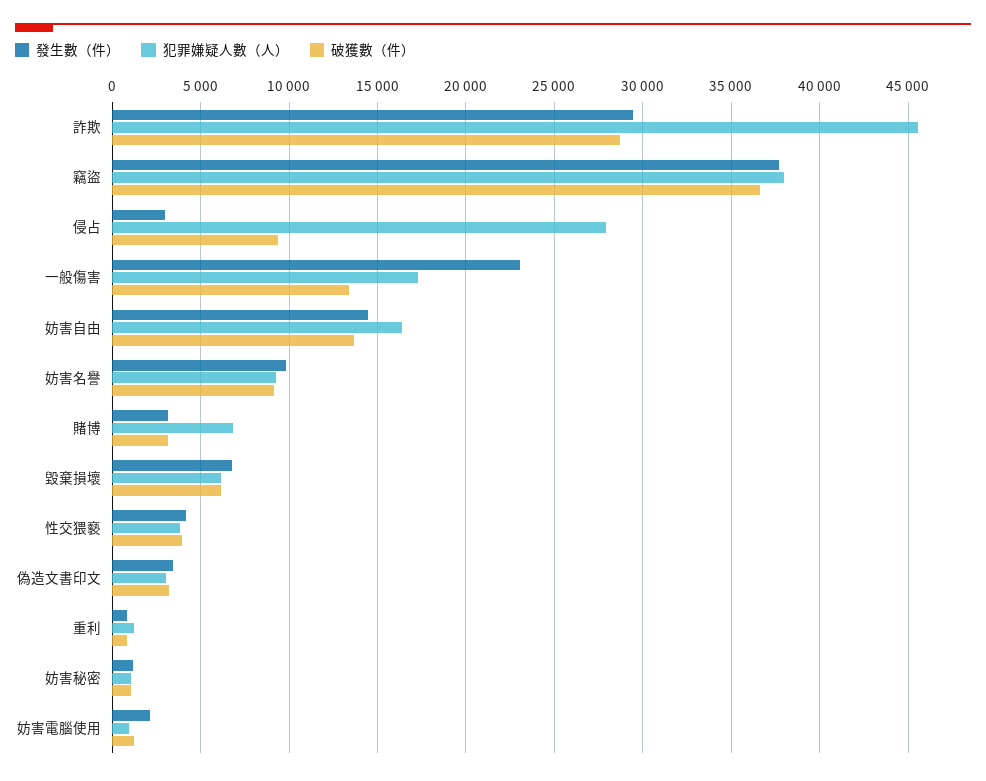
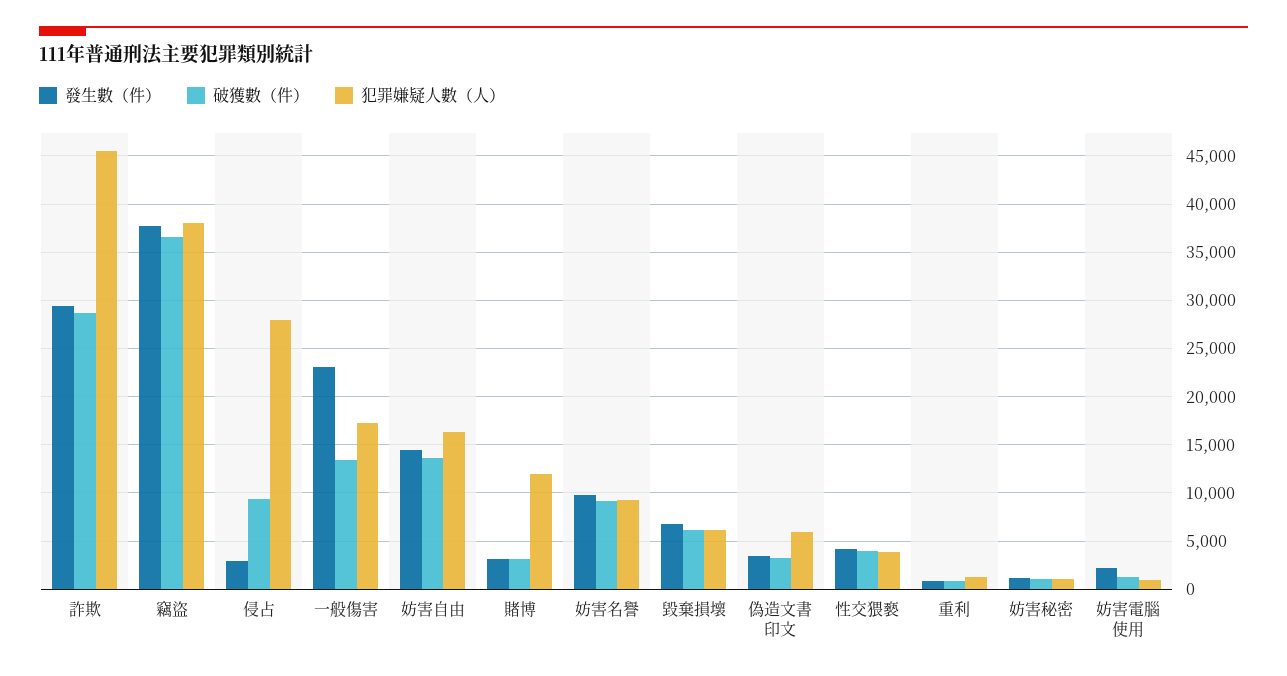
  {
    "發生數（件）": {
      "詐欺": 29500,
      "竊盜": 37500,
      "侵占": 3000,
      "一般傷害": 23000,
      "妨害自由": 14500,
      "妨害名譽": 10000,
      "賭博": 3000,
      "毀棄損壞": 7000,
      "性交猥褻": 4000,
      "偽造文書印文": 3500,
      "重利": 1000,
      "妨害秘密": 1000,
      "妨害電腦使用": 2000
    },
    "犯罪嫌疑人數（人）": {
      "詐欺": 45500,
      "竊盜": 38000,
      "侵占": 28000,
      "一般傷害": 17500,
      "妨害自由": 16500,
      "妨害名譽": 9500,
-     "賭博": 7000,
+     "賭博": 12000,
      "毀棄損壞": 6000,
      "性交猥褻": 4000,
-     "偽造文書印文": 3000,
+     "偽造文書印文": 6000,
      "重利": 1000,
      "妨害秘密": 1000,
      "妨害電腦使用": 1000
    },
    "破獲數（件）": {
      "詐欺": 28500,
      "竊盜": 36500,
      "侵占": 9500,
      "一般傷害": 13500,
      "妨害自由": 13500,
      "妨害名譽": 9000,
      "賭博": 3000,
      "毀棄損壞": 6000,
      "性交猥褻": 4000,
      "偽造文書印文": 3000,
      "重利": 1000,
      "妨害秘密": 1000,
      "妨害電腦使用": 1000
    }
  }

